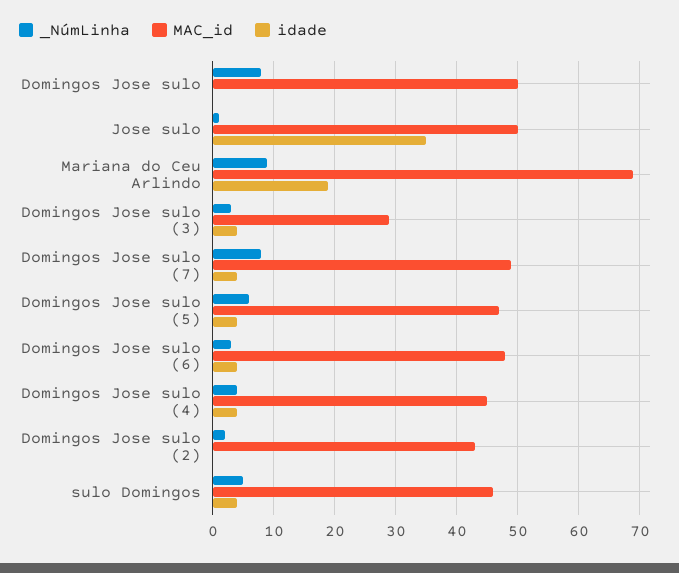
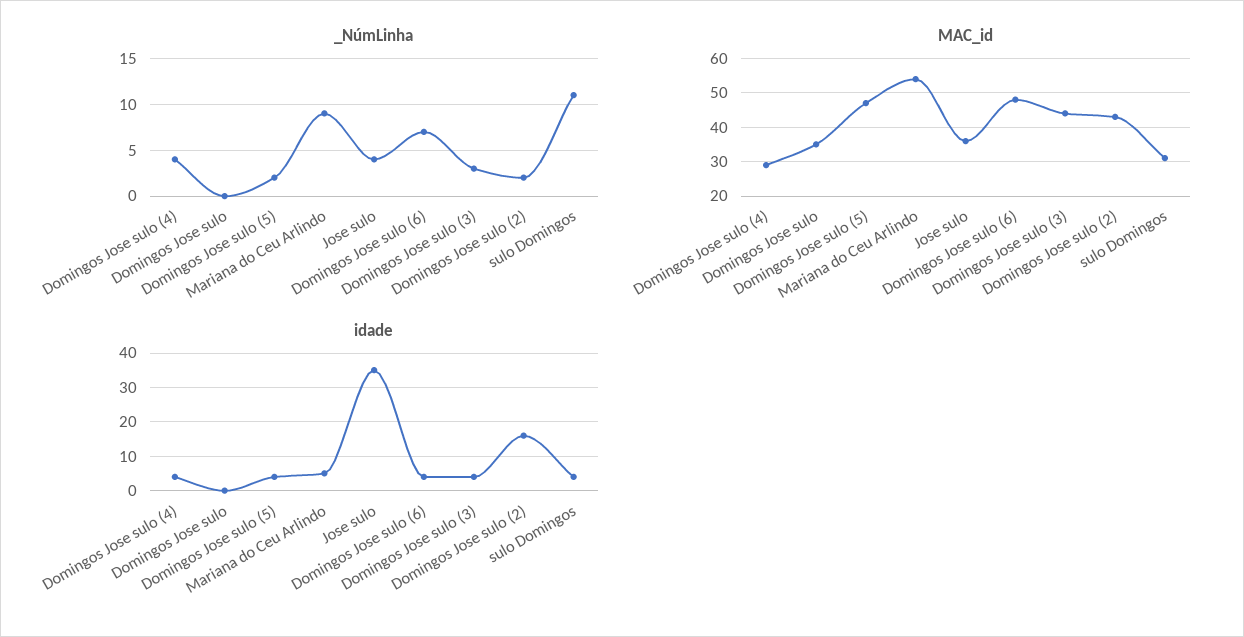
  {
    "_NúmLinha": {
-     "Domingos Jose sulo": 8,
+     "Domingos Jose sulo": 0,
-     "Jose sulo": 1,
+     "Jose sulo": 4,
      "Mariana do Ceu Arlindo": 9,
      "Domingos Jose sulo (3)": 3,
-     "Domingos Jose sulo (7)": 8,
-     "Domingos Jose sulo (5)": 6,
+     "Domingos Jose sulo (5)": 2,
-     "Domingos Jose sulo (6)": 3,
+     "Domingos Jose sulo (6)": 7,
      "Domingos Jose sulo (4)": 4,
      "Domingos Jose sulo (2)": 2,
-     "sulo Domingos": 5
+     "sulo Domingos": 11
    },
    "MAC_id": {
-     "Domingos Jose sulo": 50,
+     "Domingos Jose sulo": 35,
-     "Jose sulo": 50,
+     "Jose sulo": 35,
-     "Mariana do Ceu Arlindo": 69,
+     "Mariana do Ceu Arlindo": 55,
-     "Domingos Jose sulo (3)": 29,
+     "Domingos Jose sulo (3)": 45,
-     "Domingos Jose sulo (7)": 49,
      "Domingos Jose sulo (5)": 47,
      "Domingos Jose sulo (6)": 48,
-     "Domingos Jose sulo (4)": 45,
+     "Domingos Jose sulo (4)": 30,
      "Domingos Jose sulo (2)": 43,
-     "sulo Domingos": 46
+     "sulo Domingos": 30
    },
    "idade": {
      "Domingos Jose sulo": 0,
      "Jose sulo": 35,
-     "Mariana do Ceu Arlindo": 19,
+     "Mariana do Ceu Arlindo": 5,
      "Domingos Jose sulo (3)": 4,
-     "Domingos Jose sulo (7)": 4,
      "Domingos Jose sulo (5)": 4,
      "Domingos Jose sulo (6)": 4,
      "Domingos Jose sulo (4)": 4,
-     "Domingos Jose sulo (2)": 0,
+     "Domingos Jose sulo (2)": 15,
      "sulo Domingos": 4
    }
  }

